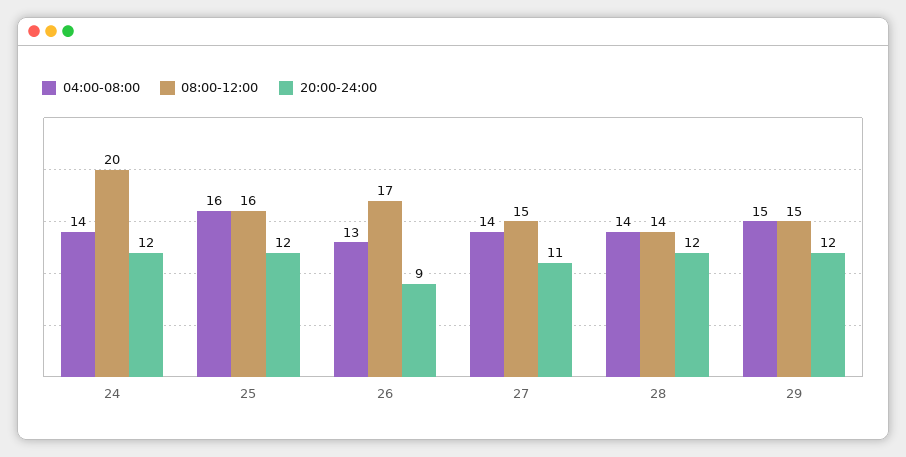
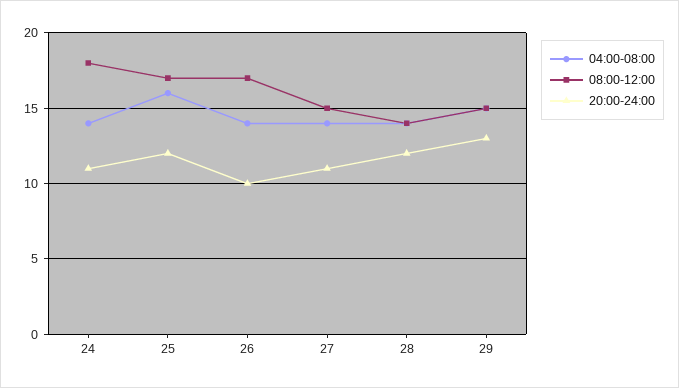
  {
    "04:00-08:00": {
      "24": 14,
      "25": 16,
-     "26": 13,
+     "26": 14,
      "27": 14,
      "28": 14,
      "29": 15
    },
    "08:00-12:00": {
-     "24": 20,
+     "24": 18,
-     "25": 16,
+     "25": 17,
      "26": 17,
      "27": 15,
      "28": 14,
      "29": 15
    },
    "20:00-24:00": {
-     "24": 12,
+     "24": 11,
      "25": 12,
-     "26": 9,
+     "26": 10,
      "27": 11,
      "28": 12,
-     "29": 12
+     "29": 13
    }
  }

